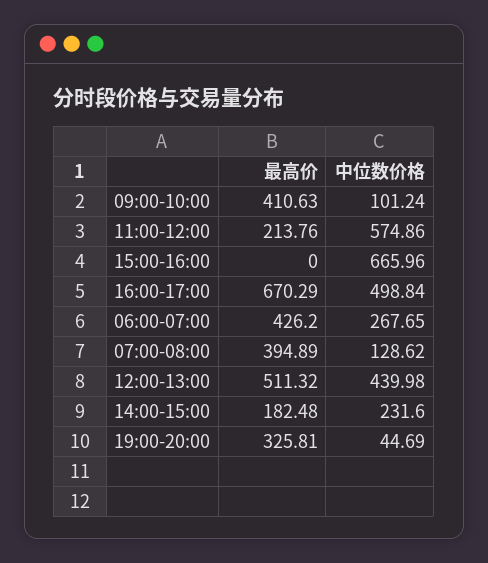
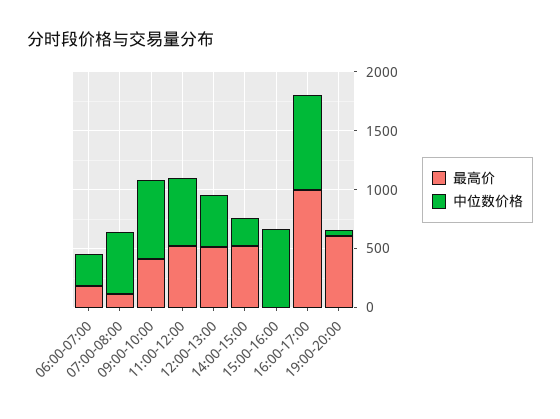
  {
    "最高价": {
      "09:00-10:00": 410.63,
-     "11:00-12:00": 213.76,
+     "11:00-12:00": 500,
      "15:00-16:00": 0,
-     "16:00-17:00": 670.29,
+     "16:00-17:00": 1000,
-     "06:00-07:00": 426.2,
+     "06:00-07:00": 200,
-     "07:00-08:00": 394.89,
+     "07:00-08:00": 100,
      "12:00-13:00": 511.32,
-     "14:00-15:00": 182.48,
+     "14:00-15:00": 500,
-     "19:00-20:00": 325.81
+     "19:00-20:00": 600
    },
    "中位数价格": {
-     "09:00-10:00": 101.24,
+     "09:00-10:00": 700,
      "11:00-12:00": 574.86,
      "15:00-16:00": 665.96,
-     "16:00-17:00": 498.84,
+     "16:00-17:00": 800,
      "06:00-07:00": 267.65,
-     "07:00-08:00": 128.62,
+     "07:00-08:00": 500,
      "12:00-13:00": 439.98,
      "14:00-15:00": 231.6,
      "19:00-20:00": 44.69
    }
  }

